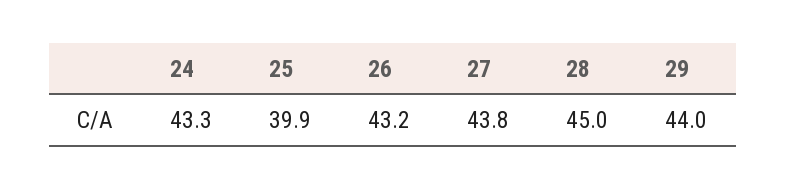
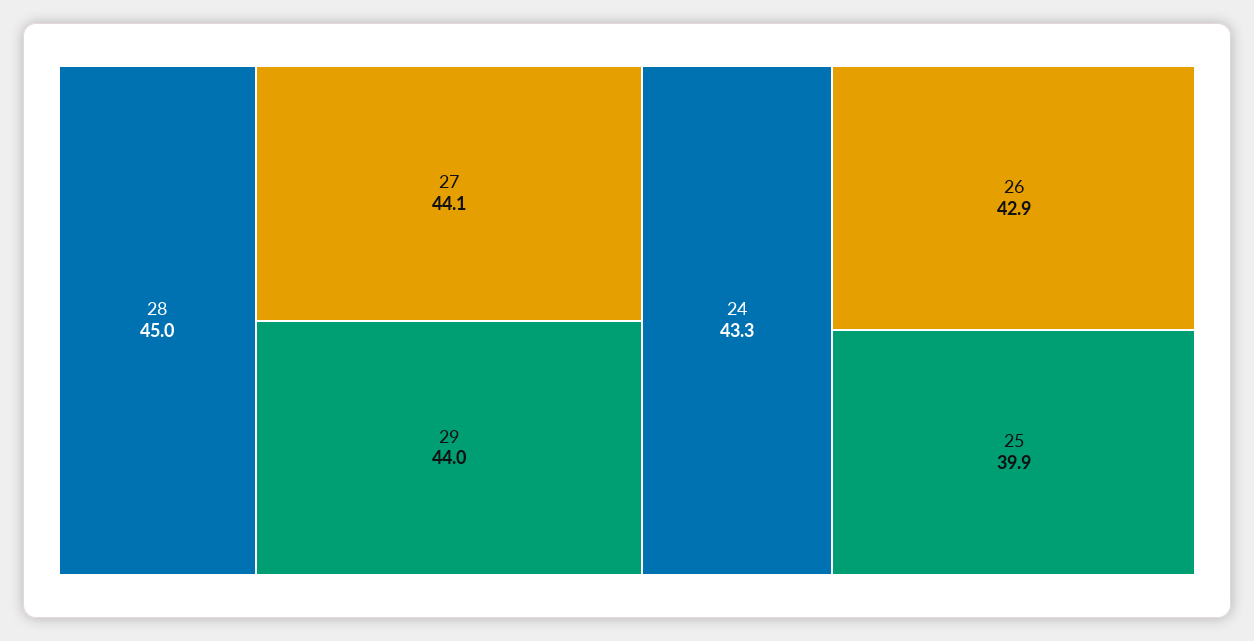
  {
    "24": 43.3,
    "25": 39.9,
-   "26": 43.2,
+   "26": 42.9,
-   "27": 43.8,
+   "27": 44.1,
    "28": 45,
    "29": 44
  }

